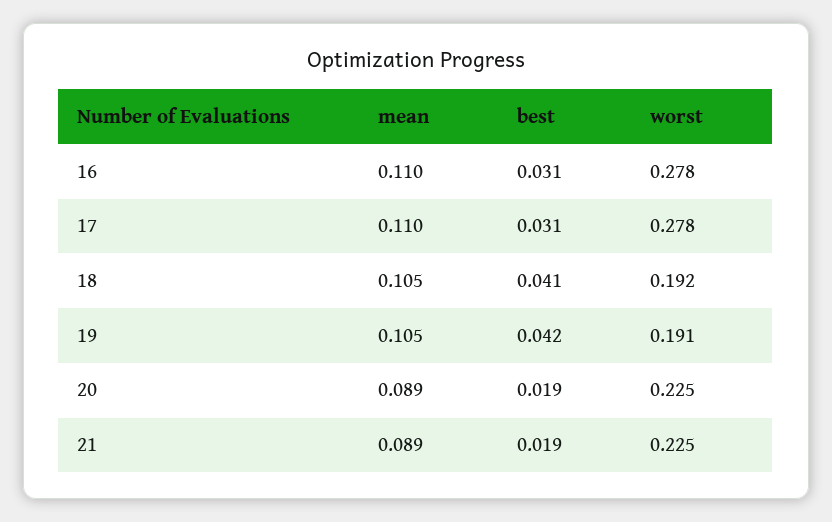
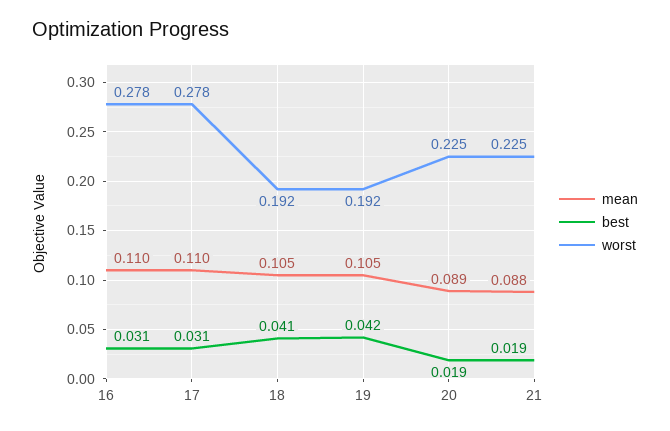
  {
    "mean": {
      "16": 0.11,
      "17": 0.11,
      "18": 0.105,
      "19": 0.105,
      "20": 0.089,
-     "21": 0.089
+     "21": 0.088
    },
    "best": {
      "16": 0.031,
      "17": 0.031,
      "18": 0.041,
      "19": 0.042,
      "20": 0.019,
      "21": 0.019
    },
    "worst": {
      "16": 0.278,
      "17": 0.278,
      "18": 0.192,
-     "19": 0.191,
+     "19": 0.192,
      "20": 0.225,
      "21": 0.225
    }
  }

